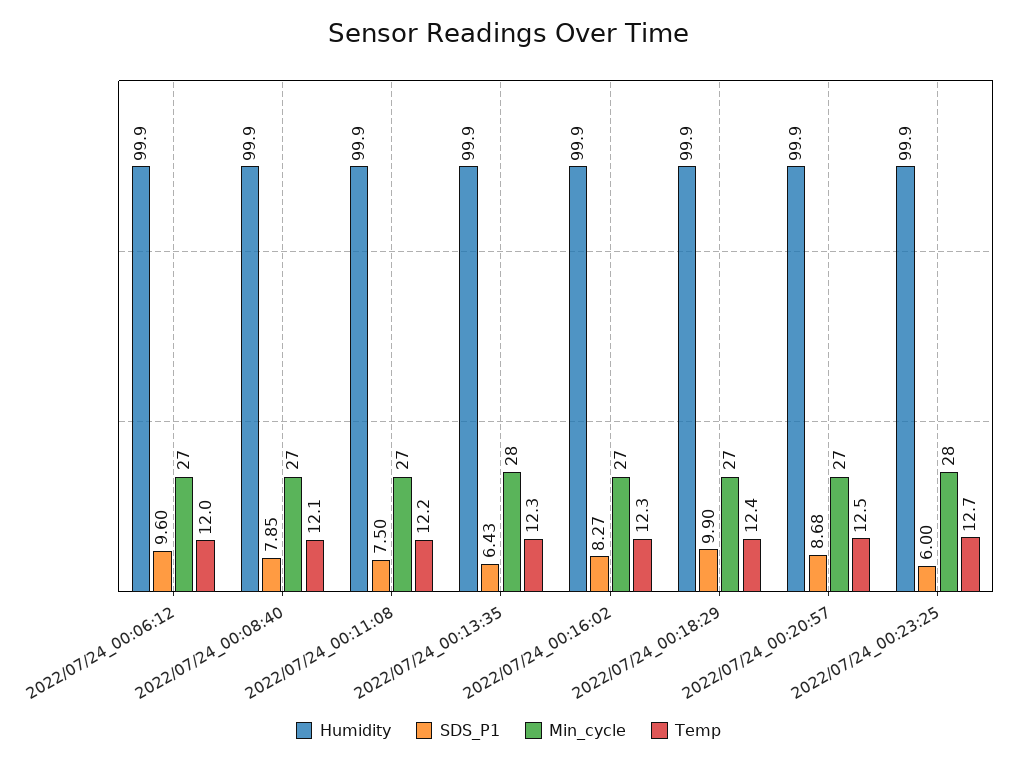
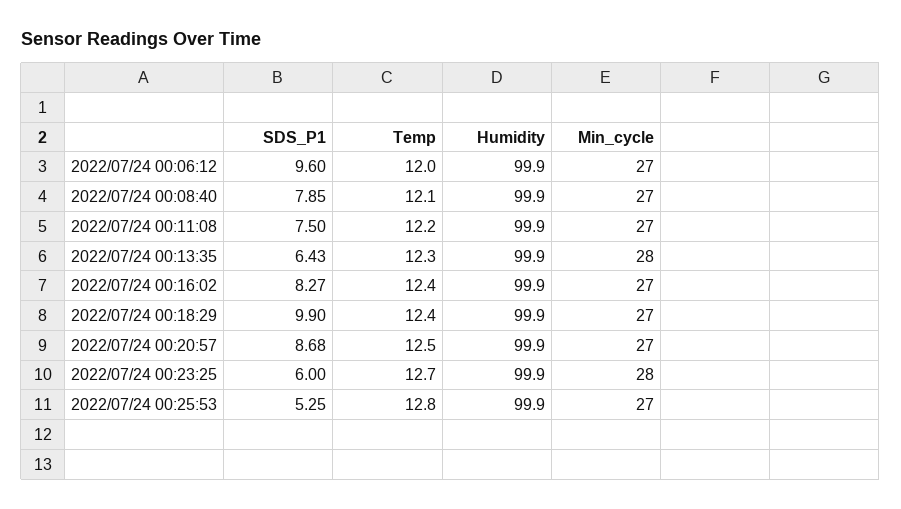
  {
    "Humidity": {
      "2022/07/24_00:06:12": 99.9,
      "2022/07/24_00:08:40": 99.9,
      "2022/07/24_00:11:08": 99.9,
      "2022/07/24_00:13:35": 99.9,
      "2022/07/24_00:16:02": 99.9,
      "2022/07/24_00:18:29": 99.9,
      "2022/07/24_00:20:57": 99.9,
-     "2022/07/24_00:23:25": 99.9
+     "2022/07/24_00:23:25": 99.9,
+     "2022/07/24 00:25:53": 99.9
    },
    "SDS_P1": {
      "2022/07/24_00:06:12": 9.6,
      "2022/07/24_00:08:40": 7.85,
      "2022/07/24_00:11:08": 7.5,
      "2022/07/24_00:13:35": 6.43,
      "2022/07/24_00:16:02": 8.27,
      "2022/07/24_00:18:29": 9.9,
      "2022/07/24_00:20:57": 8.68,
-     "2022/07/24_00:23:25": 6
+     "2022/07/24_00:23:25": 6,
+     "2022/07/24 00:25:53": 5.25
    },
    "Min_cycle": {
      "2022/07/24_00:06:12": 27,
      "2022/07/24_00:08:40": 27,
      "2022/07/24_00:11:08": 27,
      "2022/07/24_00:13:35": 28,
      "2022/07/24_00:16:02": 27,
      "2022/07/24_00:18:29": 27,
      "2022/07/24_00:20:57": 27,
-     "2022/07/24_00:23:25": 28
+     "2022/07/24_00:23:25": 28,
+     "2022/07/24 00:25:53": 27
    },
    "Temp": {
      "2022/07/24_00:06:12": 12,
      "2022/07/24_00:08:40": 12.1,
      "2022/07/24_00:11:08": 12.2,
      "2022/07/24_00:13:35": 12.3,
-     "2022/07/24_00:16:02": 12.3,
+     "2022/07/24_00:16:02": 12.4,
      "2022/07/24_00:18:29": 12.4,
      "2022/07/24_00:20:57": 12.5,
-     "2022/07/24_00:23:25": 12.7
+     "2022/07/24_00:23:25": 12.7,
+     "2022/07/24 00:25:53": 12.8
    }
  }

